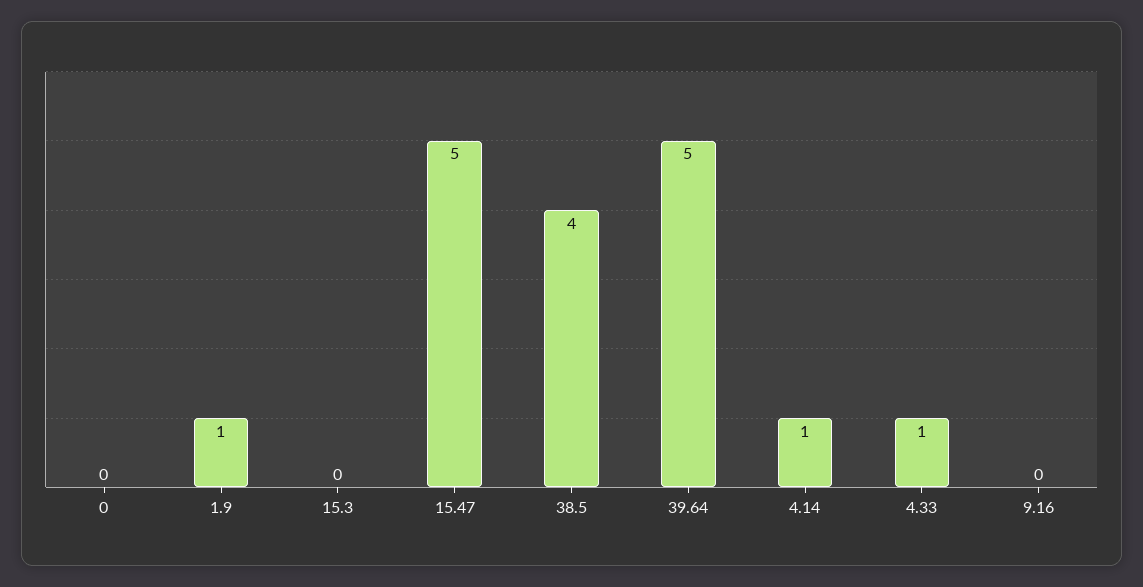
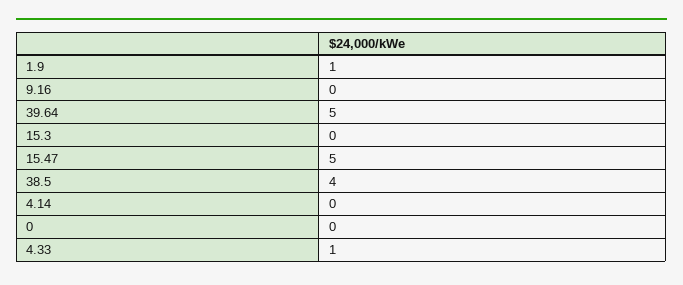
  {
    "0": 0,
    "1.9": 1,
    "15.3": 0,
    "15.47": 5,
    "38.5": 4,
    "39.64": 5,
-   "4.14": 1,
+   "4.14": 0,
    "4.33": 1,
    "9.16": 0
  }

